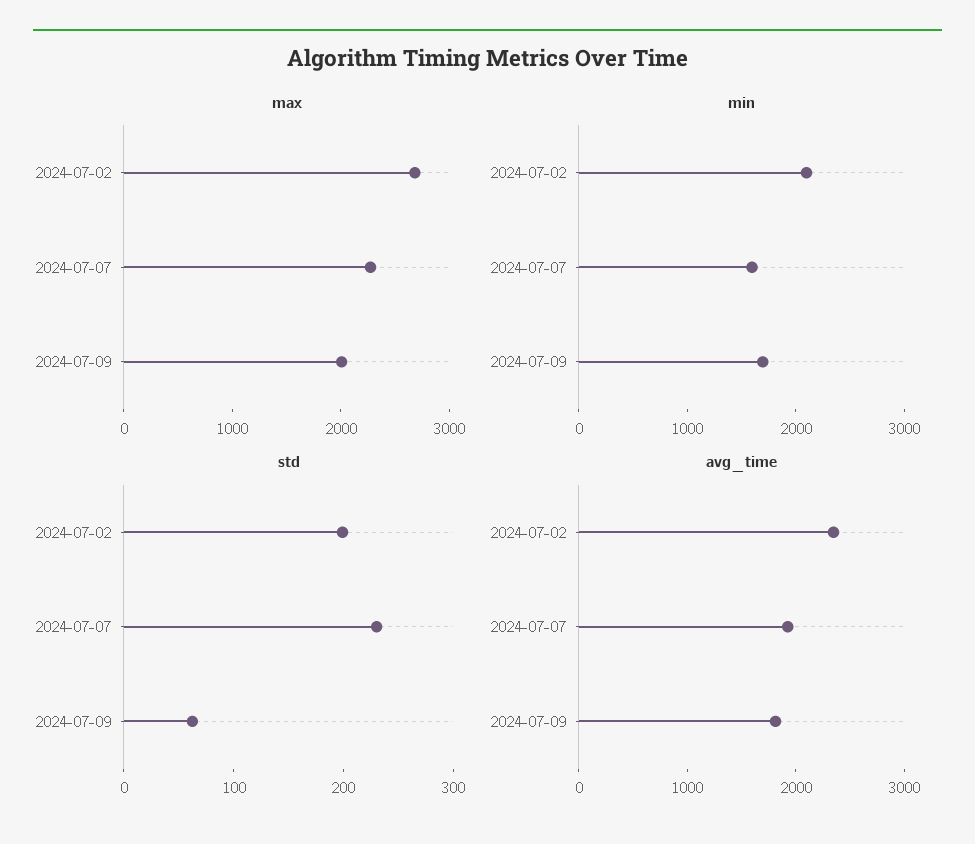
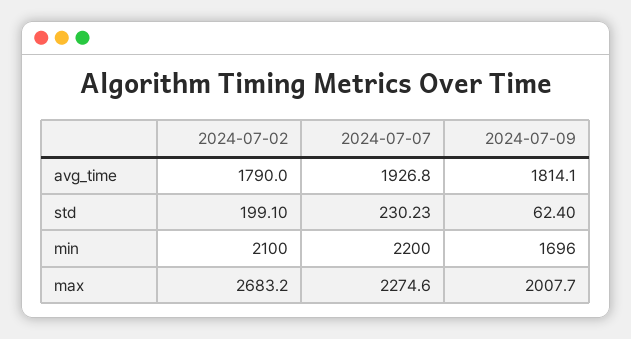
  {
    "max": {
      "2024-07-02": 2683.2,
      "2024-07-07": 2274.6,
      "2024-07-09": 2007.7
    },
    "min": {
      "2024-07-02": 2100,
-     "2024-07-07": 1600,
+     "2024-07-07": 2200,
      "2024-07-09": 1696
    },
    "std": {
      "2024-07-02": 199.1,
      "2024-07-07": 230.23,
      "2024-07-09": 62.4
    },
    "avg_time": {
-     "2024-07-02": 2400,
+     "2024-07-02": 1790,
      "2024-07-07": 1926.8,
      "2024-07-09": 1814.1
    }
  }

